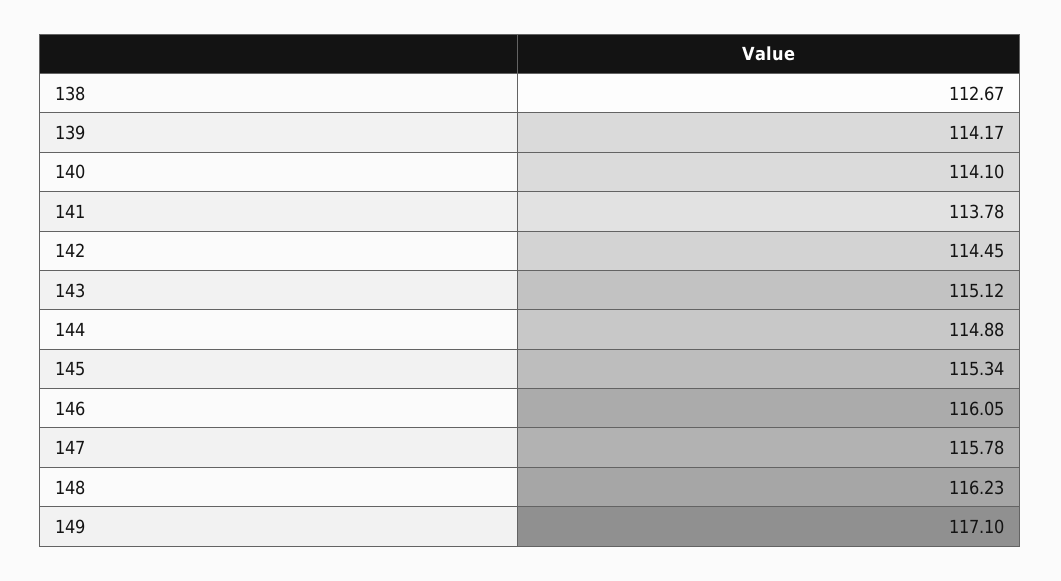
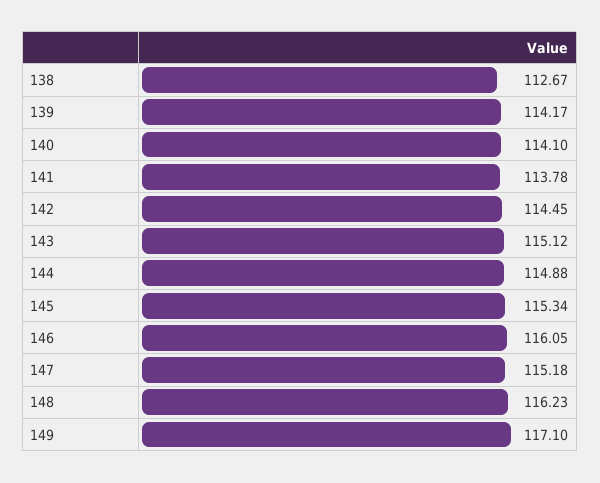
  {
    "138": 112.67,
    "139": 114.17,
    "140": 114.1,
    "141": 113.78,
    "142": 114.45,
    "143": 115.12,
    "144": 114.88,
    "145": 115.34,
    "146": 116.05,
-   "147": 115.78,
+   "147": 115.18,
    "148": 116.23,
    "149": 117.1
  }

